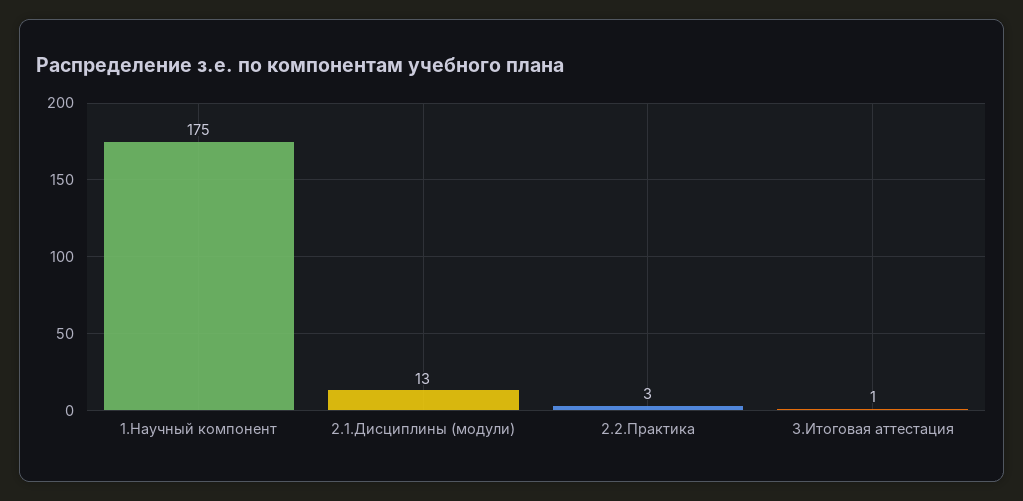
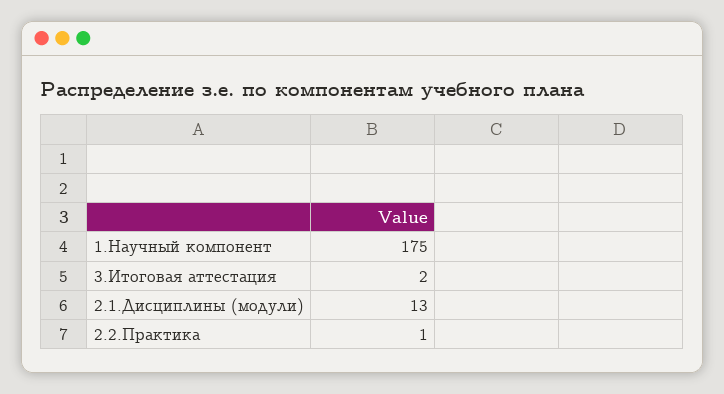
  {
    "1.Научный компонент": 175,
    "2.1.Дисциплины (модули)": 13,
-   "2.2.Практика": 3,
+   "2.2.Практика": 1,
-   "3.Итоговая аттестация": 1
+   "3.Итоговая аттестация": 2
  }

